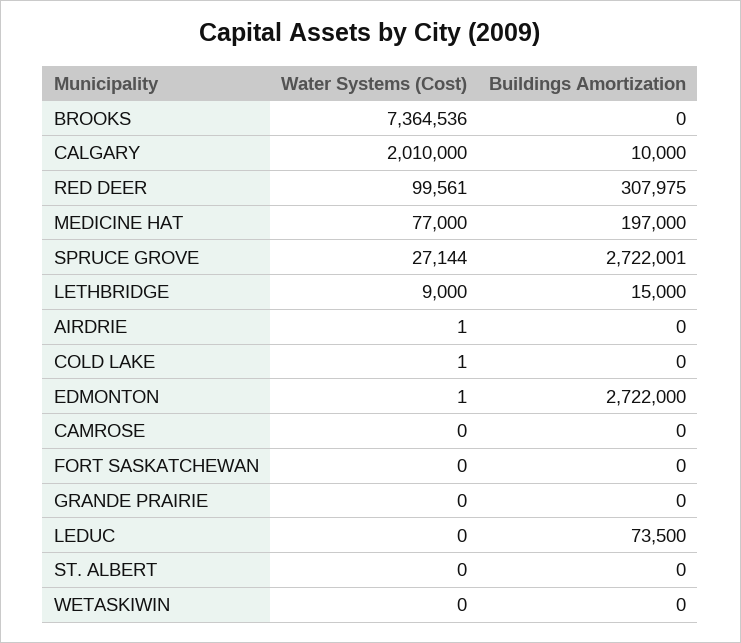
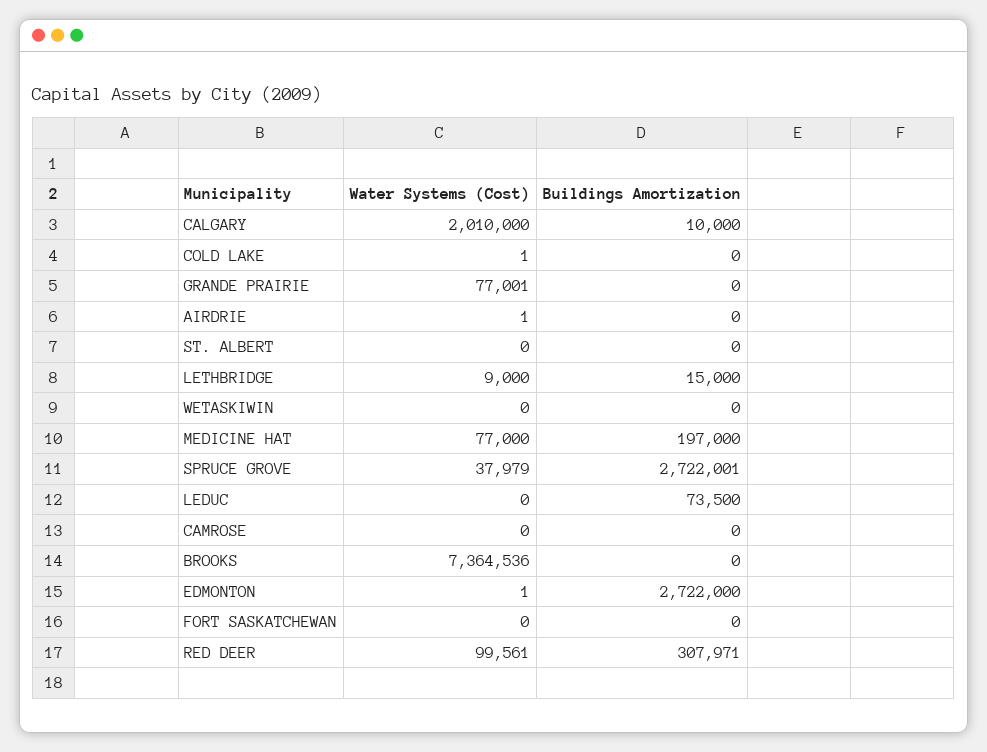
  {
    "Water Systems (Cost)": {
      "BROOKS": 7364536,
      "CALGARY": 2010000,
      "RED DEER": 99561,
      "MEDICINE HAT": 77000,
-     "SPRUCE GROVE": 27144,
+     "SPRUCE GROVE": 37979,
      "LETHBRIDGE": 9000,
      "AIRDRIE": 1,
      "COLD LAKE": 1,
      "EDMONTON": 1,
      "CAMROSE": 0,
      "FORT SASKATCHEWAN": 0,
-     "GRANDE PRAIRIE": 0,
+     "GRANDE PRAIRIE": 77001,
      "LEDUC": 0,
      "ST. ALBERT": 0,
      "WETASKIWIN": 0
    },
    "Buildings Amortization": {
      "BROOKS": 0,
      "CALGARY": 10000,
-     "RED DEER": 307975,
+     "RED DEER": 307971,
      "MEDICINE HAT": 197000,
      "SPRUCE GROVE": 2722001,
      "LETHBRIDGE": 15000,
      "AIRDRIE": 0,
      "COLD LAKE": 0,
      "EDMONTON": 2722000,
      "CAMROSE": 0,
      "FORT SASKATCHEWAN": 0,
      "GRANDE PRAIRIE": 0,
      "LEDUC": 73500,
      "ST. ALBERT": 0,
      "WETASKIWIN": 0
    }
  }

